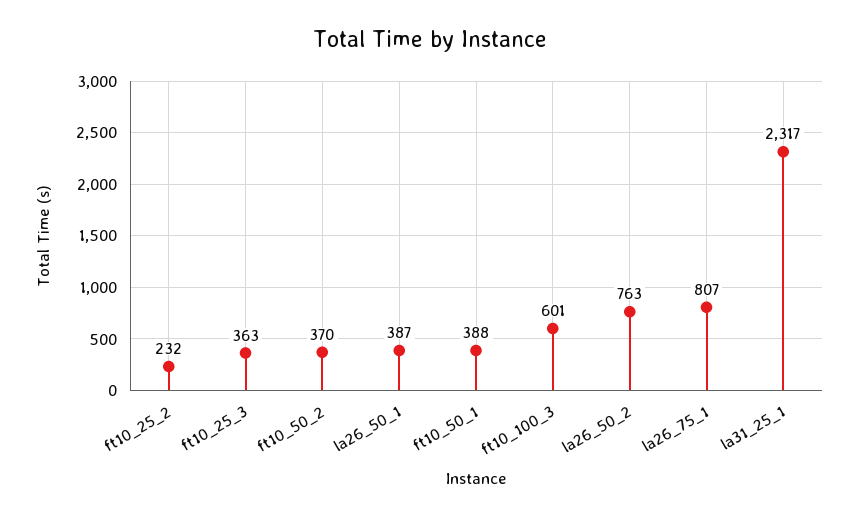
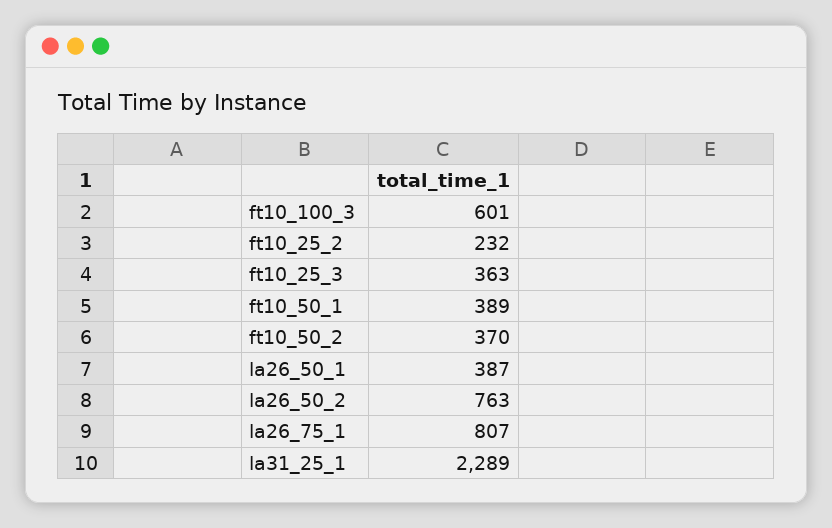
  {
    "ft10_25_2": 232,
    "ft10_25_3": 363,
    "ft10_50_2": 370,
    "la26_50_1": 387,
-   "ft10_50_1": 388,
+   "ft10_50_1": 389,
    "ft10_100_3": 601,
    "la26_50_2": 763,
    "la26_75_1": 807,
-   "la31_25_1": 2317
+   "la31_25_1": 2289
  }

